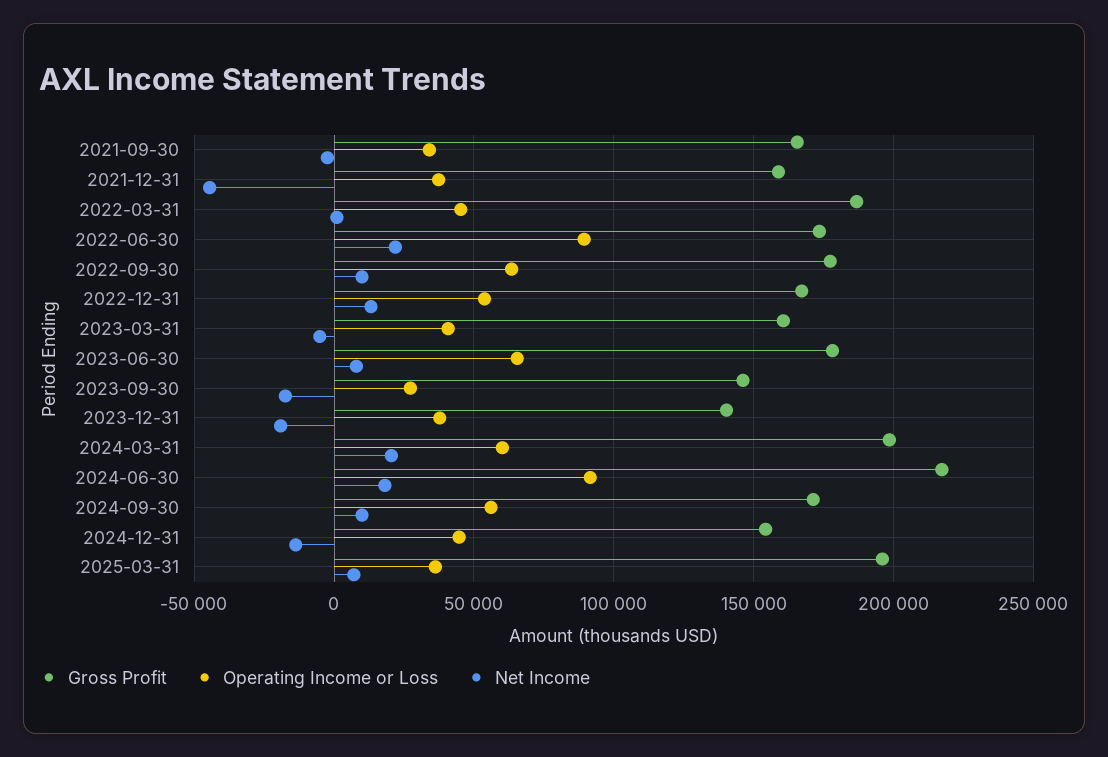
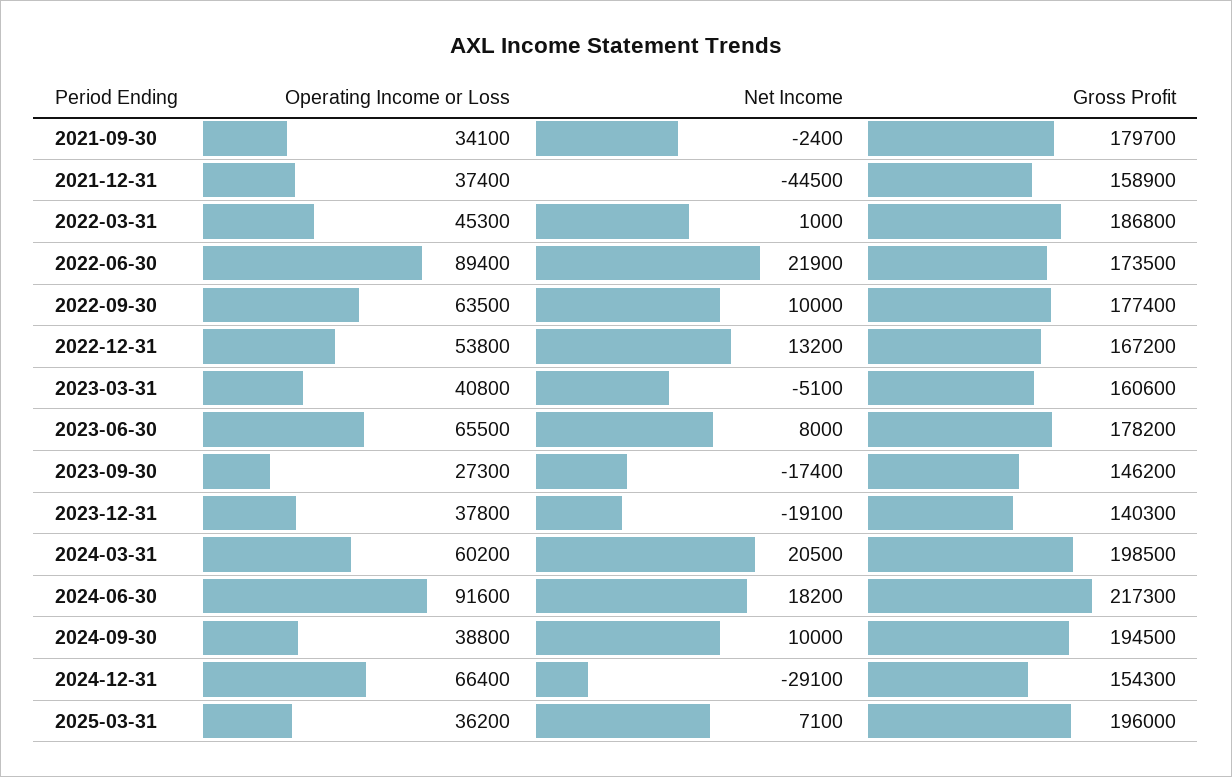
  {
    "Gross Profit": {
-     "2021-09-30": 165000,
+     "2021-09-30": 179700,
      "2021-12-31": 158900,
      "2022-03-31": 186800,
      "2022-06-30": 173500,
      "2022-09-30": 177400,
      "2022-12-31": 167200,
      "2023-03-31": 160600,
      "2023-06-30": 178200,
      "2023-09-30": 146200,
      "2023-12-31": 140300,
      "2024-03-31": 198500,
      "2024-06-30": 217300,
-     "2024-09-30": 170000,
+     "2024-09-30": 194500,
      "2024-12-31": 154300,
      "2025-03-31": 196000
    },
    "Operating Income or Loss": {
      "2021-09-30": 34100,
      "2021-12-31": 37400,
      "2022-03-31": 45300,
      "2022-06-30": 89400,
      "2022-09-30": 63500,
      "2022-12-31": 53800,
      "2023-03-31": 40800,
      "2023-06-30": 65500,
      "2023-09-30": 27300,
      "2023-12-31": 37800,
      "2024-03-31": 60200,
      "2024-06-30": 91600,
-     "2024-09-30": 55000,
+     "2024-09-30": 38800,
-     "2024-12-31": 45000,
+     "2024-12-31": 66400,
      "2025-03-31": 36200
    },
    "Net Income": {
      "2021-09-30": -2400,
      "2021-12-31": -44500,
      "2022-03-31": 1000,
      "2022-06-30": 21900,
      "2022-09-30": 10000,
      "2022-12-31": 13200,
      "2023-03-31": -5100,
      "2023-06-30": 8000,
      "2023-09-30": -17400,
      "2023-12-31": -19100,
      "2024-03-31": 20500,
      "2024-06-30": 18200,
      "2024-09-30": 10000,
-     "2024-12-31": -15000,
+     "2024-12-31": -29100,
      "2025-03-31": 7100
    }
  }

